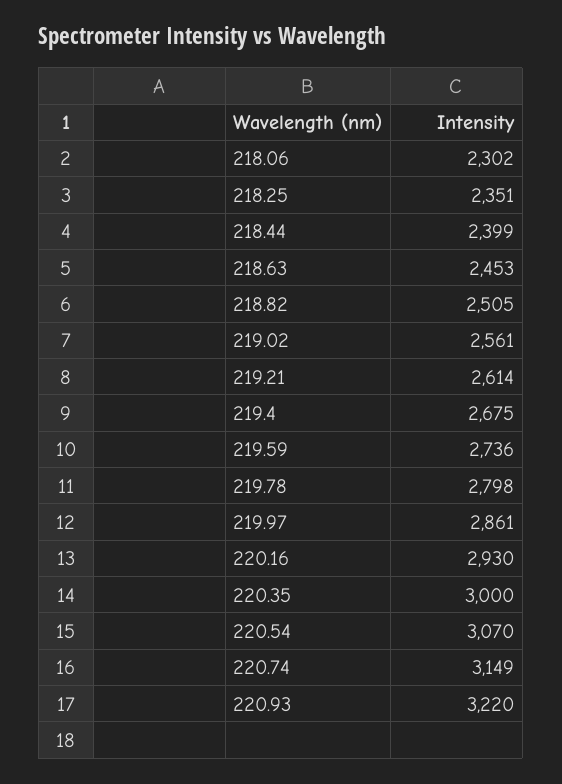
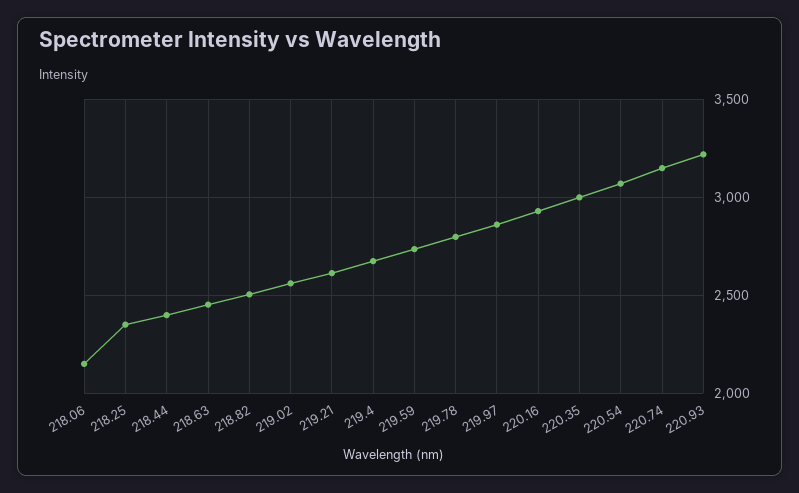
  {
-   "218.06": 2302,
+   "218.06": 2150,
    "218.25": 2351,
    "218.44": 2399,
    "218.63": 2453,
    "218.82": 2505,
    "219.02": 2561,
    "219.21": 2614,
    "219.4": 2675,
    "219.59": 2736,
    "219.78": 2798,
    "219.97": 2861,
    "220.16": 2930,
    "220.35": 3000,
    "220.54": 3070,
    "220.74": 3149,
    "220.93": 3220
  }

